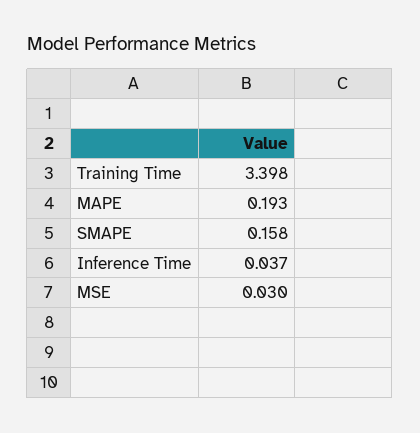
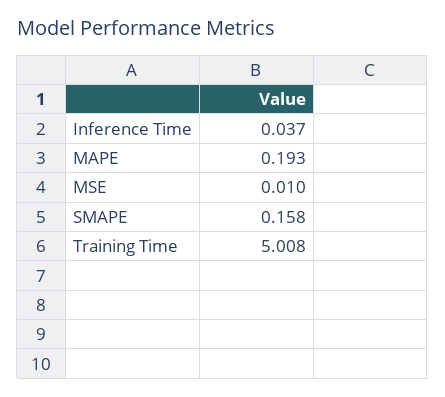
  {
-   "Training Time": 3.398,
+   "Training Time": 5.008,
    "MAPE": 0.193,
    "SMAPE": 0.158,
    "Inference Time": 0.037,
-   "MSE": 0.03
+   "MSE": 0.01
  }

